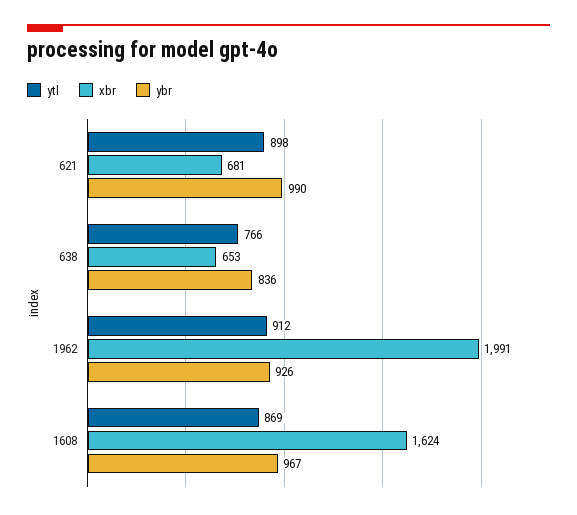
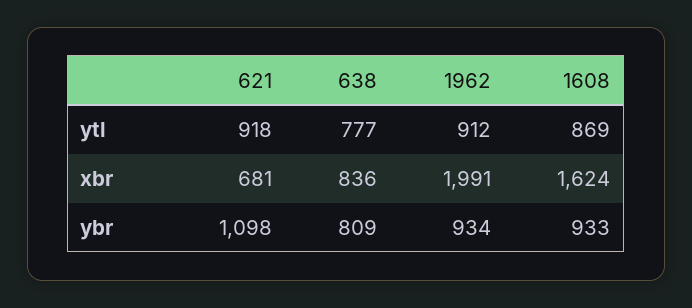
  {
    "ytl": {
-     "621": 898,
+     "621": 918,
-     "638": 766,
+     "638": 777,
      "1962": 912,
      "1608": 869
    },
    "xbr": {
      "621": 681,
-     "638": 653,
+     "638": 836,
      "1962": 1991,
      "1608": 1624
    },
    "ybr": {
-     "621": 990,
+     "621": 1098,
-     "638": 836,
+     "638": 809,
-     "1962": 926,
+     "1962": 934,
-     "1608": 967
+     "1608": 933
    }
  }

